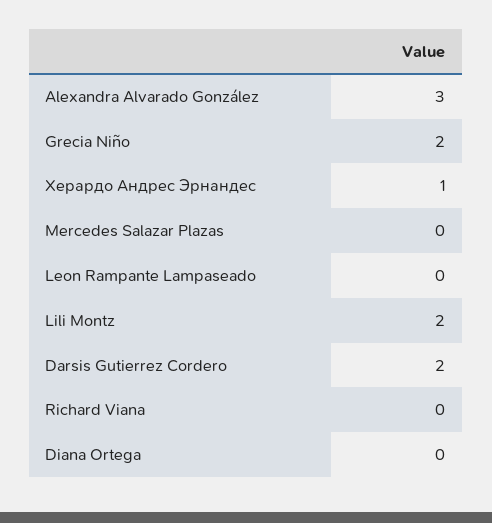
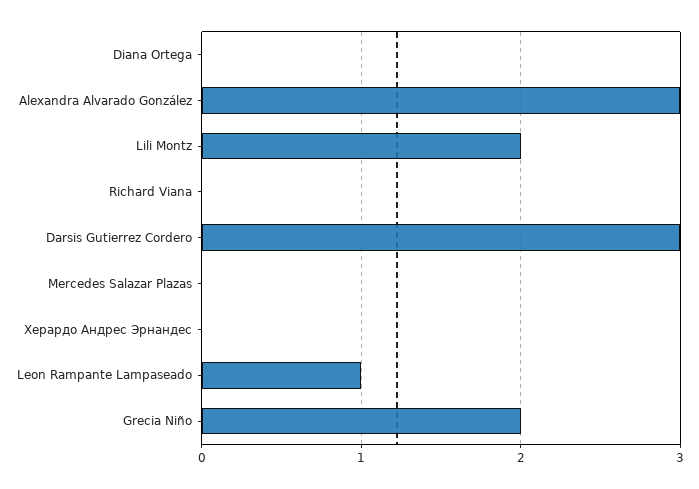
  {
    "Alexandra Alvarado González": 3,
    "Grecia Niño": 2,
-   "Херардо Андрес Эрнандес": 1,
+   "Херардо Андрес Эрнандес": 0,
    "Mercedes Salazar Plazas": 0,
-   "Leon Rampante Lampaseado": 0,
+   "Leon Rampante Lampaseado": 1,
    "Lili Montz": 2,
-   "Darsis Gutierrez Cordero": 2,
+   "Darsis Gutierrez Cordero": 3,
    "Richard Viana": 0,
    "Diana Ortega": 0
  }

